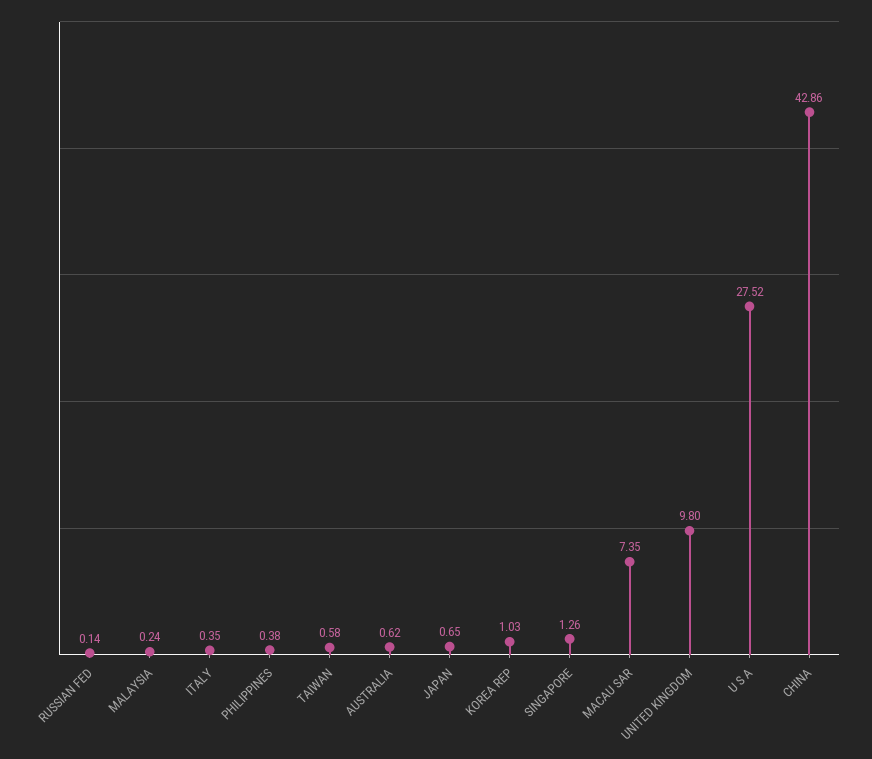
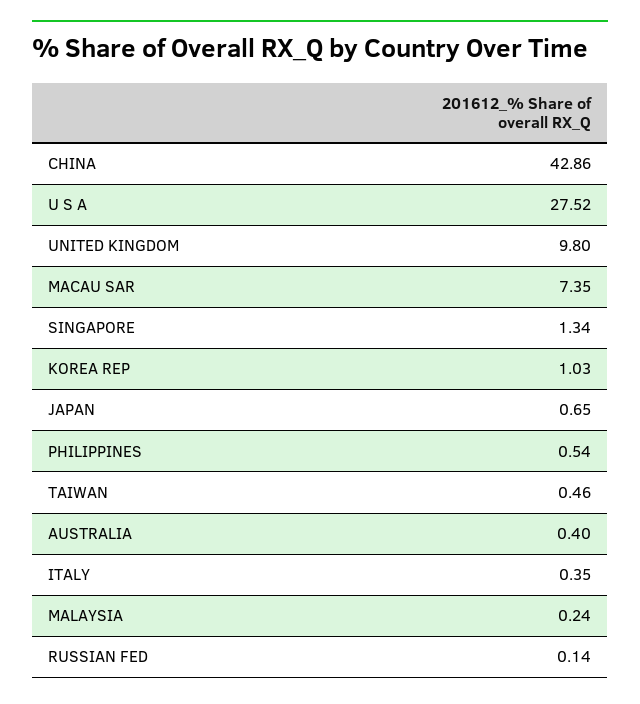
  {
    "RUSSIAN FED": 0.14,
    "MALAYSIA": 0.24,
    "ITALY": 0.35,
-   "PHILIPPINES": 0.38,
+   "PHILIPPINES": 0.54,
-   "TAIWAN": 0.58,
+   "TAIWAN": 0.46,
-   "AUSTRALIA": 0.62,
+   "AUSTRALIA": 0.4,
    "JAPAN": 0.65,
    "KOREA REP": 1.03,
-   "SINGAPORE": 1.26,
+   "SINGAPORE": 1.34,
    "MACAU SAR": 7.35,
    "UNITED KINGDOM": 9.8,
    "U S A": 27.52,
    "CHINA": 42.86
  }

